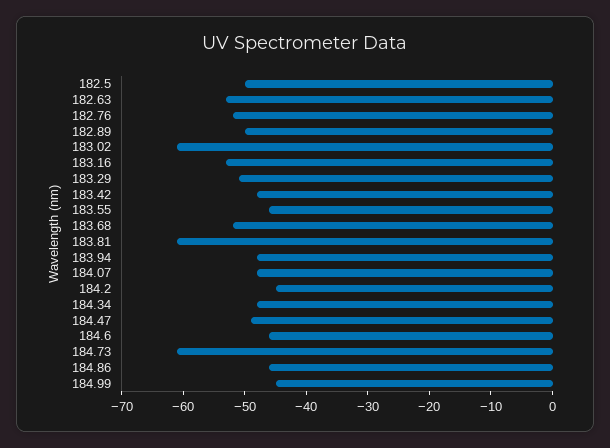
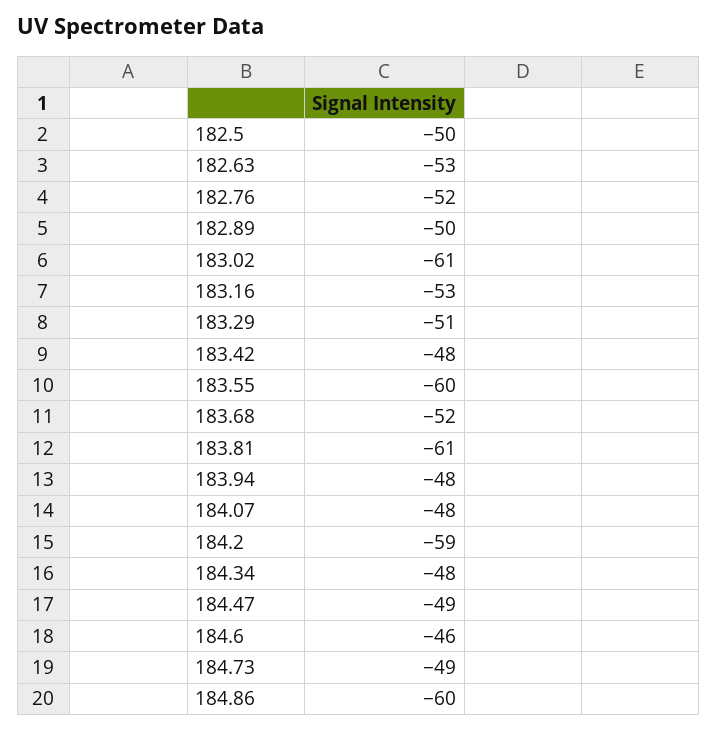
  {
    "182.5": -50,
    "182.63": -53,
    "182.76": -52,
    "182.89": -50,
    "183.02": -61,
    "183.16": -53,
    "183.29": -51,
    "183.42": -48,
-   "183.55": -45,
+   "183.55": -60,
    "183.68": -52,
    "183.81": -61,
    "183.94": -48,
    "184.07": -48,
-   "184.2": -45,
+   "184.2": -59,
    "184.34": -48,
    "184.47": -49,
    "184.6": -46,
-   "184.73": -60,
+   "184.73": -49,
-   "184.86": -45,
+   "184.86": -60
-   "184.99": -45
  }

